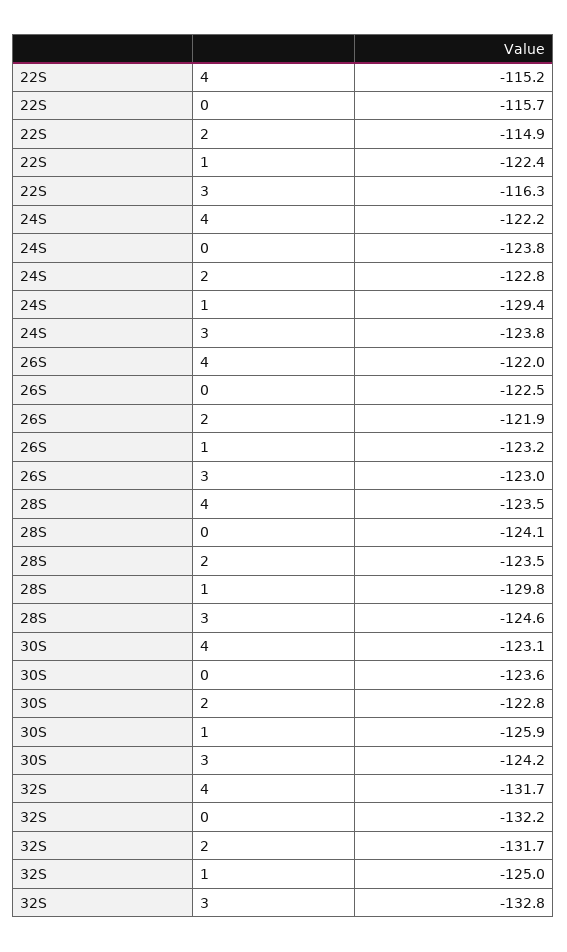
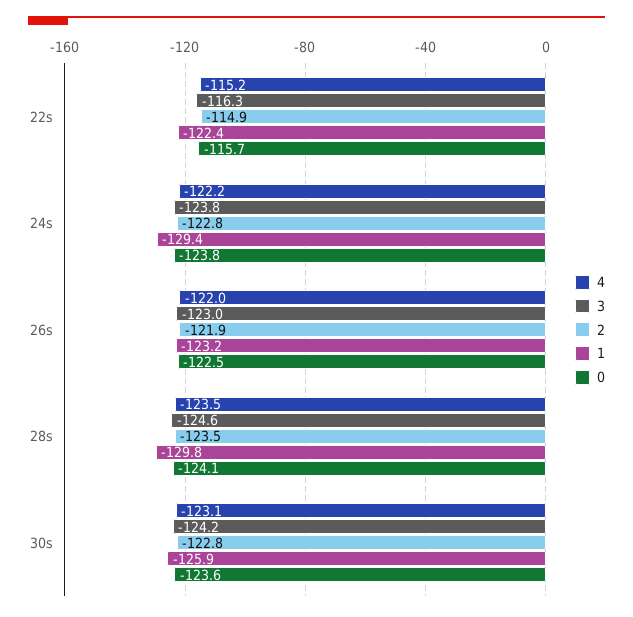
  {
    "4": {
      "22S": -115.2,
      "24S": -122.2,
      "26S": -122,
      "28S": -123.5,
-     "30S": -123.1,
+     "30S": -123.1
-     "32S": -131.7
    },
    "0": {
      "22S": -115.7,
      "24S": -123.8,
      "26S": -122.5,
      "28S": -124.1,
-     "30S": -123.6,
+     "30S": -123.6
-     "32S": -132.2
    },
    "2": {
      "22S": -114.9,
      "24S": -122.8,
      "26S": -121.9,
      "28S": -123.5,
-     "30S": -122.8,
+     "30S": -122.8
-     "32S": -131.7
    },
    "1": {
      "22S": -122.4,
      "24S": -129.4,
      "26S": -123.2,
      "28S": -129.8,
-     "30S": -125.9,
+     "30S": -125.9
-     "32S": -125
    },
    "3": {
      "22S": -116.3,
      "24S": -123.8,
      "26S": -123,
      "28S": -124.6,
-     "30S": -124.2,
+     "30S": -124.2
-     "32S": -132.8
    }
  }

